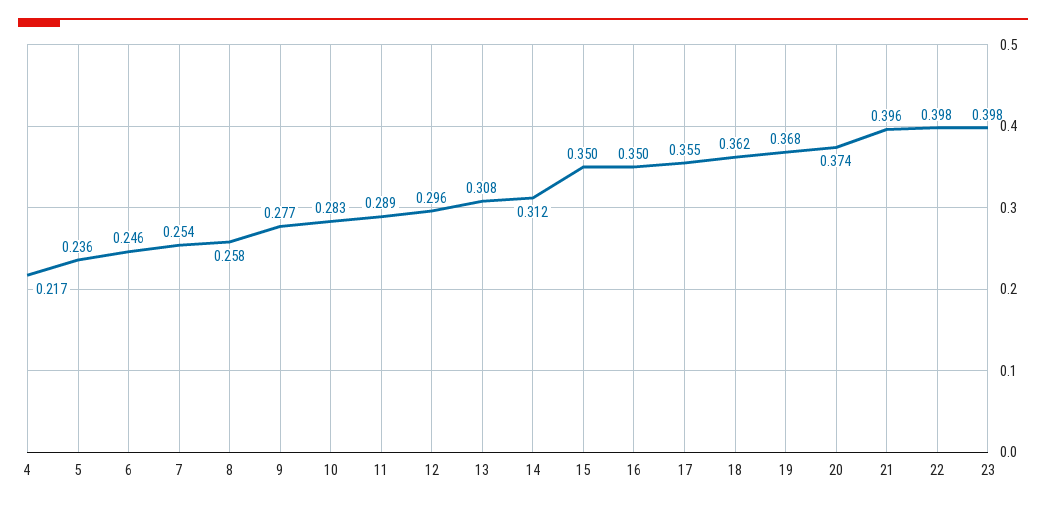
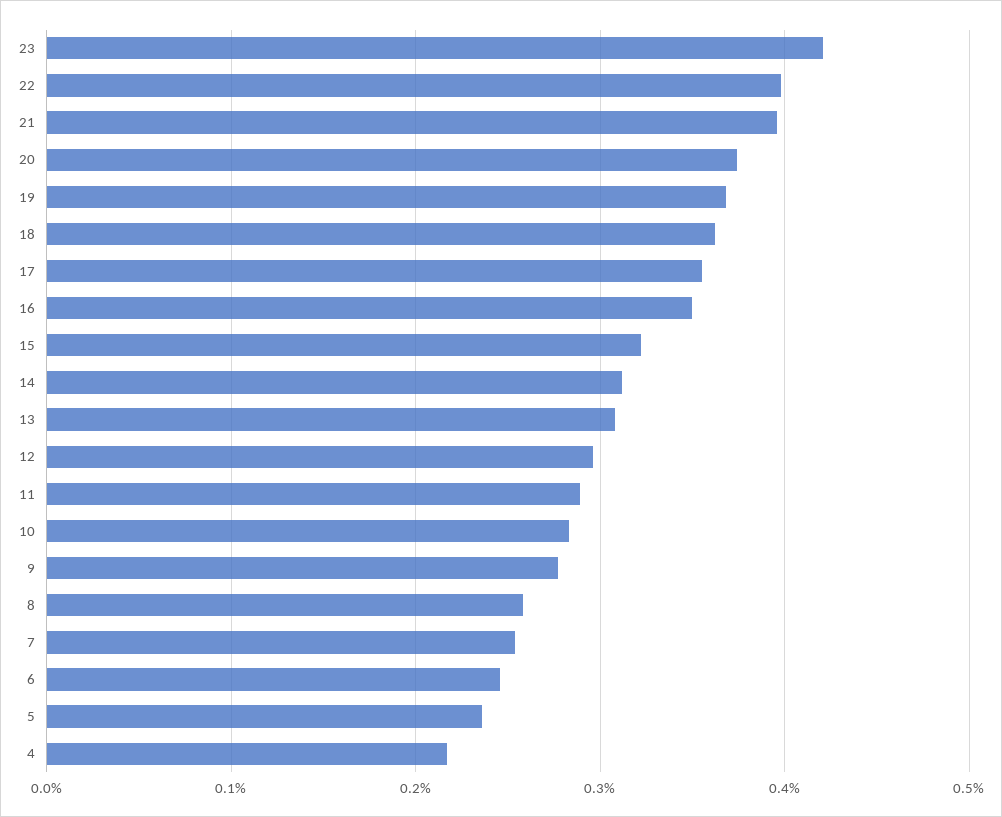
  {
    "4": 0.217,
    "5": 0.236,
    "6": 0.246,
    "7": 0.254,
    "8": 0.258,
    "9": 0.277,
    "10": 0.283,
    "11": 0.289,
    "12": 0.296,
    "13": 0.308,
    "14": 0.312,
-   "15": 0.35,
+   "15": 0.32,
    "16": 0.35,
    "17": 0.355,
    "18": 0.362,
    "19": 0.368,
    "20": 0.374,
    "21": 0.396,
    "22": 0.398,
-   "23": 0.398
+   "23": 0.42
  }

